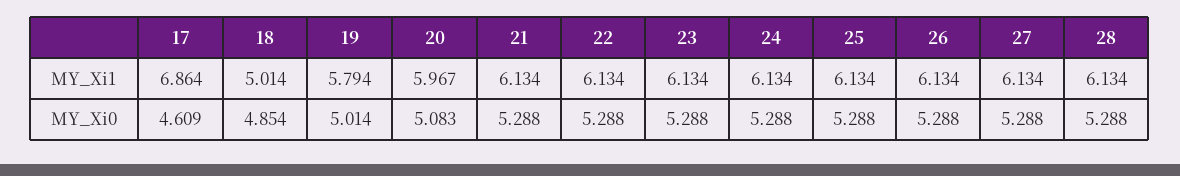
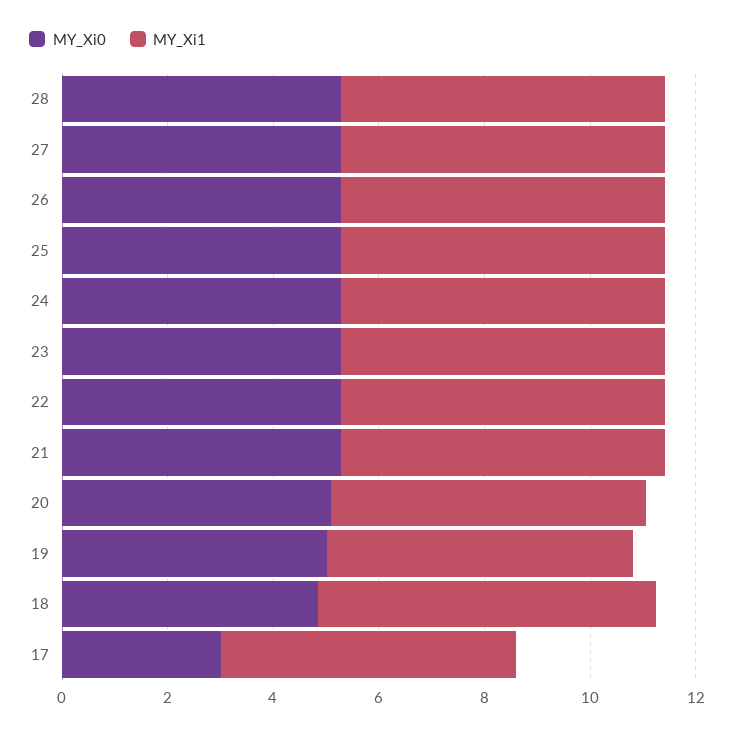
  {
    "MY_Xi1": {
-     "17": 6.864,
+     "17": 5.5,
-     "18": 5.014,
+     "18": 6.5,
      "19": 5.794,
      "20": 5.967,
      "21": 6.134,
      "22": 6.134,
      "23": 6.134,
      "24": 6.134,
      "25": 6.134,
      "26": 6.134,
      "27": 6.134,
      "28": 6.134
    },
    "MY_Xi0": {
-     "17": 4.609,
+     "17": 3,
      "18": 4.854,
      "19": 5.014,
      "20": 5.083,
      "21": 5.288,
      "22": 5.288,
      "23": 5.288,
      "24": 5.288,
      "25": 5.288,
      "26": 5.288,
      "27": 5.288,
      "28": 5.288
    }
  }

